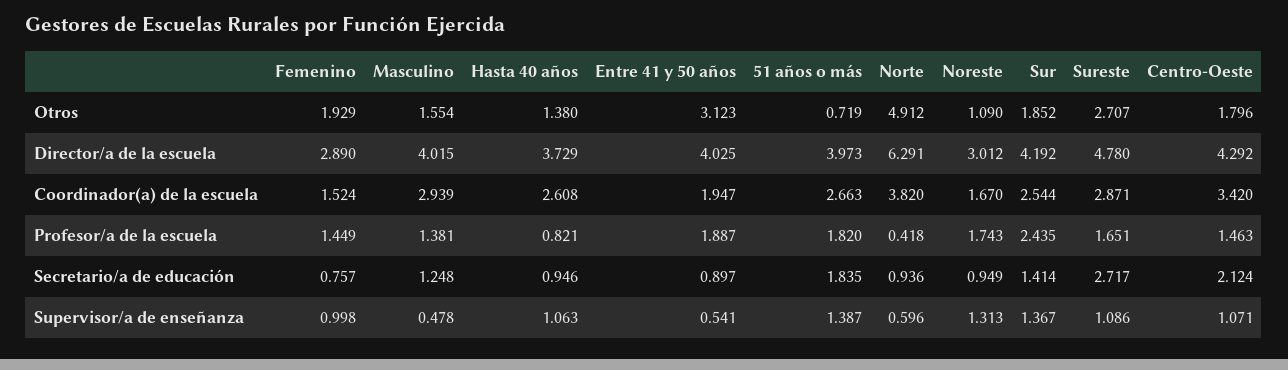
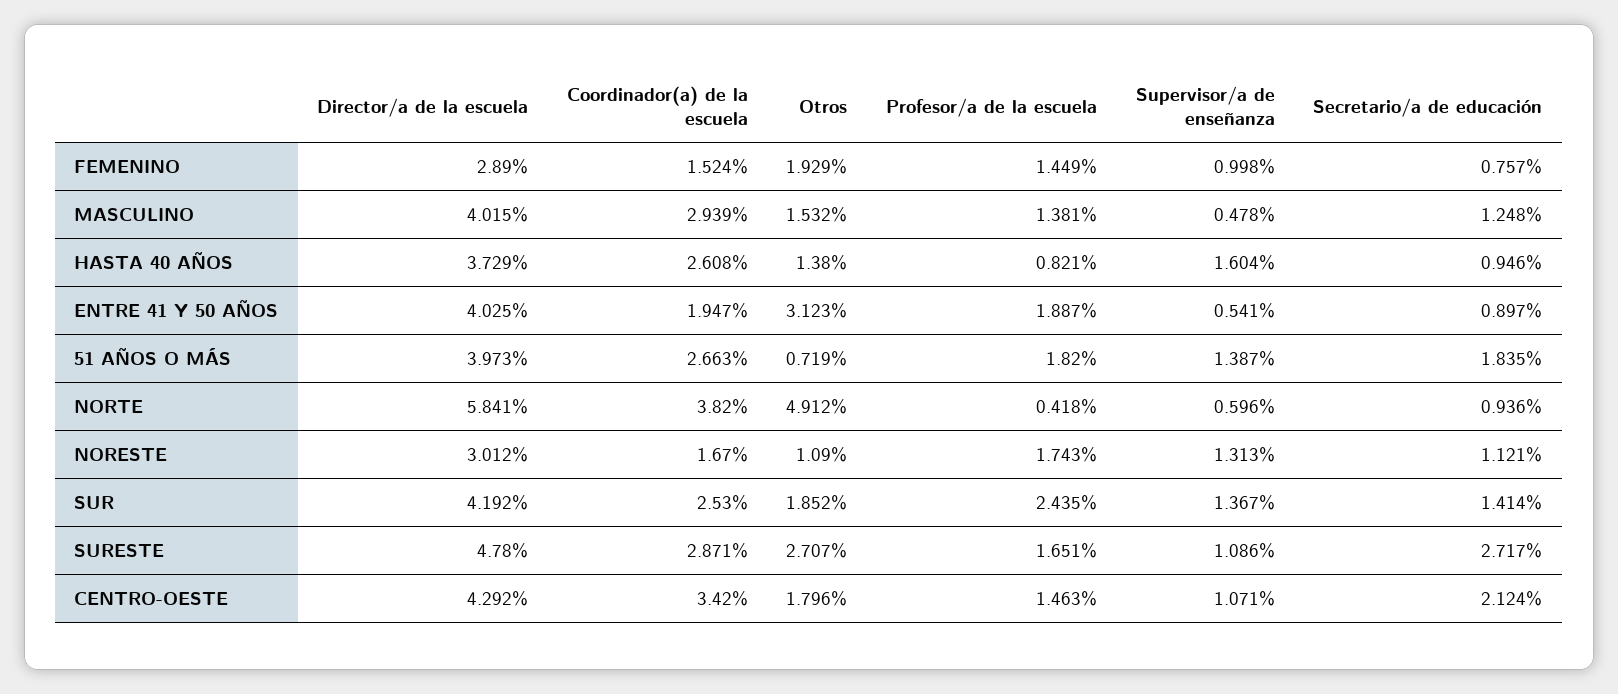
  {
    "Femenino": {
      "Otros": 1.929,
      "Director/a de la escuela": 2.89,
      "Coordinador(a) de la escuela": 1.524,
      "Profesor/a de la escuela": 1.449,
      "Secretario/a de educación": 0.757,
      "Supervisor/a de enseñanza": 0.998
    },
    "Masculino": {
-     "Otros": 1.554,
+     "Otros": 1.532,
      "Director/a de la escuela": 4.015,
      "Coordinador(a) de la escuela": 2.939,
      "Profesor/a de la escuela": 1.381,
      "Secretario/a de educación": 1.248,
      "Supervisor/a de enseñanza": 0.478
    },
    "Hasta 40 años": {
      "Otros": 1.38,
      "Director/a de la escuela": 3.729,
      "Coordinador(a) de la escuela": 2.608,
      "Profesor/a de la escuela": 0.821,
      "Secretario/a de educación": 0.946,
-     "Supervisor/a de enseñanza": 1.063
+     "Supervisor/a de enseñanza": 1.604
    },
    "Entre 41 y 50 años": {
      "Otros": 3.123,
      "Director/a de la escuela": 4.025,
      "Coordinador(a) de la escuela": 1.947,
      "Profesor/a de la escuela": 1.887,
      "Secretario/a de educación": 0.897,
      "Supervisor/a de enseñanza": 0.541
    },
    "51 años o más": {
      "Otros": 0.719,
      "Director/a de la escuela": 3.973,
      "Coordinador(a) de la escuela": 2.663,
      "Profesor/a de la escuela": 1.82,
      "Secretario/a de educación": 1.835,
      "Supervisor/a de enseñanza": 1.387
    },
    "Norte": {
      "Otros": 4.912,
-     "Director/a de la escuela": 6.291,
+     "Director/a de la escuela": 5.841,
      "Coordinador(a) de la escuela": 3.82,
      "Profesor/a de la escuela": 0.418,
      "Secretario/a de educación": 0.936,
      "Supervisor/a de enseñanza": 0.596
    },
    "Noreste": {
      "Otros": 1.09,
      "Director/a de la escuela": 3.012,
      "Coordinador(a) de la escuela": 1.67,
      "Profesor/a de la escuela": 1.743,
-     "Secretario/a de educación": 0.949,
+     "Secretario/a de educación": 1.121,
      "Supervisor/a de enseñanza": 1.313
    },
    "Sur": {
      "Otros": 1.852,
      "Director/a de la escuela": 4.192,
-     "Coordinador(a) de la escuela": 2.544,
+     "Coordinador(a) de la escuela": 2.53,
      "Profesor/a de la escuela": 2.435,
      "Secretario/a de educación": 1.414,
      "Supervisor/a de enseñanza": 1.367
    },
    "Sureste": {
      "Otros": 2.707,
      "Director/a de la escuela": 4.78,
      "Coordinador(a) de la escuela": 2.871,
      "Profesor/a de la escuela": 1.651,
      "Secretario/a de educación": 2.717,
      "Supervisor/a de enseñanza": 1.086
    },
    "Centro-Oeste": {
      "Otros": 1.796,
      "Director/a de la escuela": 4.292,
      "Coordinador(a) de la escuela": 3.42,
      "Profesor/a de la escuela": 1.463,
      "Secretario/a de educación": 2.124,
      "Supervisor/a de enseñanza": 1.071
    }
  }

